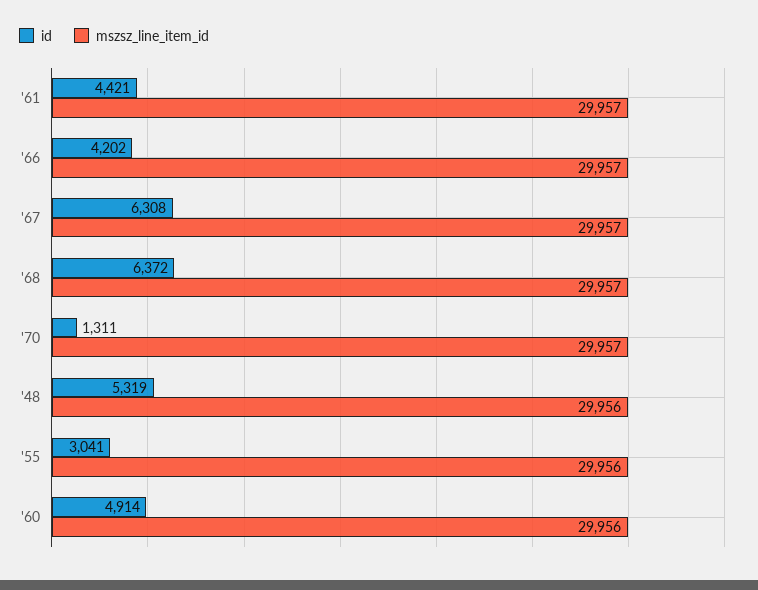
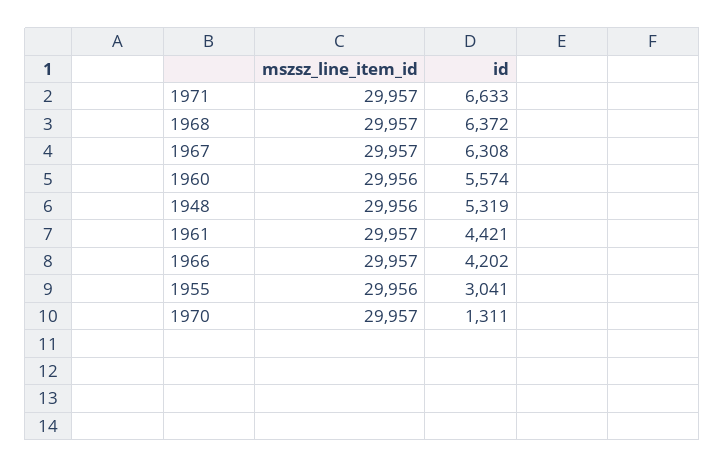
  {
    "id": {
      "'61": 4421,
      "'66": 4202,
      "'67": 6308,
      "'68": 6372,
      "'70": 1311,
      "'48": 5319,
      "'55": 3041,
-     "'60": 4914
+     "'60": 5574,
+     "1971": 6633
    },
    "mszsz_line_item_id": {
      "'61": 29957,
      "'66": 29957,
      "'67": 29957,
      "'68": 29957,
      "'70": 29957,
      "'48": 29956,
      "'55": 29956,
-     "'60": 29956
+     "'60": 29956,
+     "1971": 29957
    }
  }

